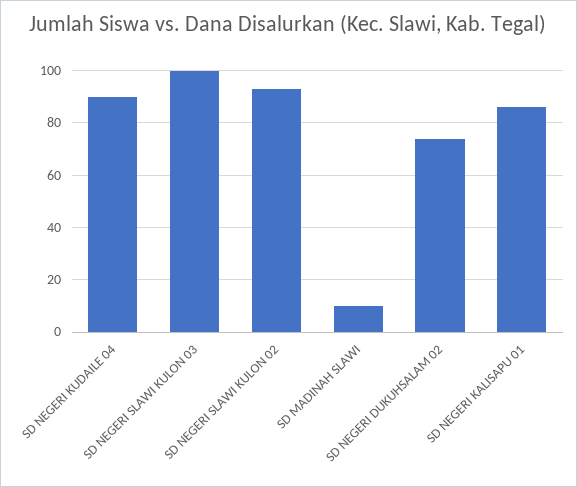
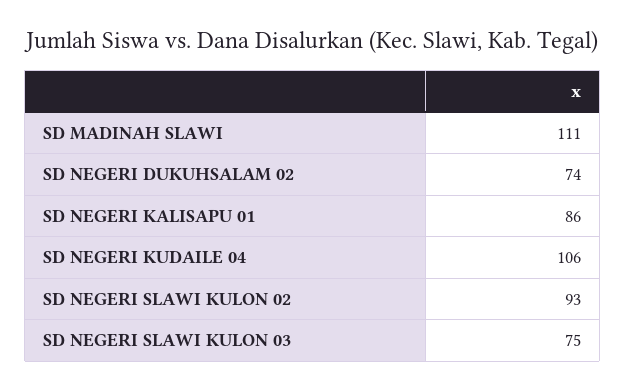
  {
-   "SD NEGERI KUDAILE 04": 90,
+   "SD NEGERI KUDAILE 04": 106,
-   "SD NEGERI SLAWI KULON 03": 100,
+   "SD NEGERI SLAWI KULON 03": 75,
    "SD NEGERI SLAWI KULON 02": 93,
-   "SD MADINAH SLAWI": 10,
+   "SD MADINAH SLAWI": 111,
    "SD NEGERI DUKUHSALAM 02": 74,
    "SD NEGERI KALISAPU 01": 86
  }

